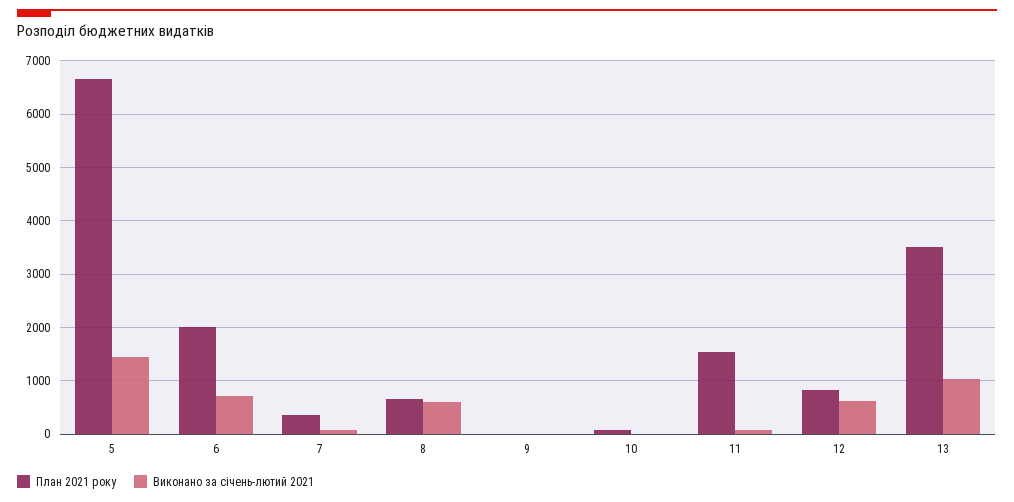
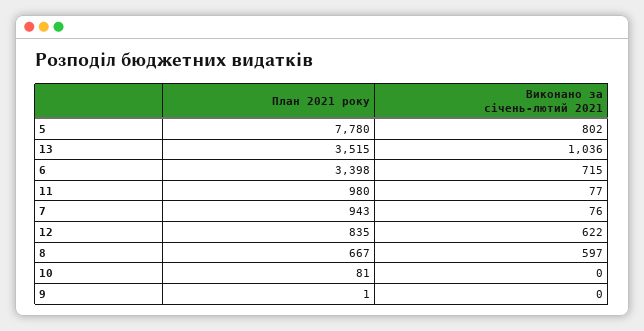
  {
    "План 2021 року": {
-     "5": 6600,
+     "5": 7780,
-     "6": 2000,
+     "6": 3398,
-     "7": 400,
+     "7": 943,
      "8": 667,
      "9": 1,
      "10": 81,
-     "11": 1600,
+     "11": 980,
      "12": 835,
      "13": 3515
    },
    "Виконано за січень-лютий 2021": {
-     "5": 1400,
+     "5": 802,
      "6": 715,
      "7": 76,
      "8": 597,
      "9": 0,
      "10": 0,
      "11": 77,
      "12": 622,
      "13": 1036
    }
  }

